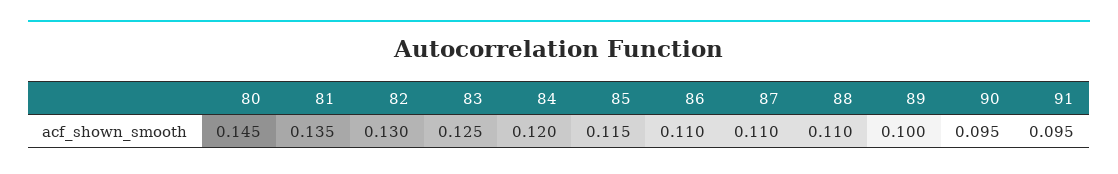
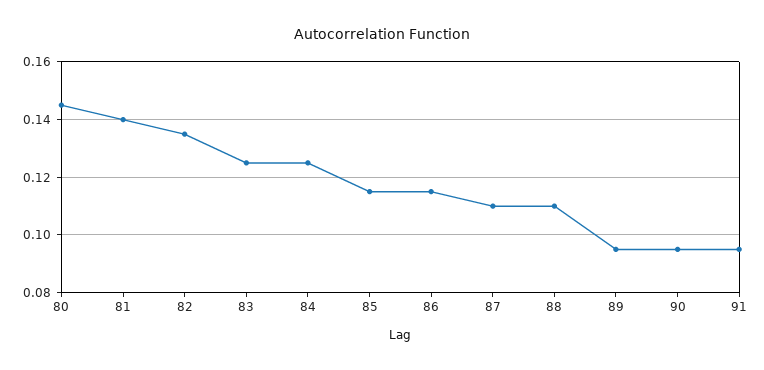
  {
    "80": 0.145,
-   "81": 0.135,
+   "81": 0.14,
-   "82": 0.13,
+   "82": 0.135,
    "83": 0.125,
-   "84": 0.12,
+   "84": 0.125,
    "85": 0.115,
-   "86": 0.11,
+   "86": 0.115,
    "87": 0.11,
    "88": 0.11,
-   "89": 0.1,
+   "89": 0.095,
    "90": 0.095,
    "91": 0.095
  }

